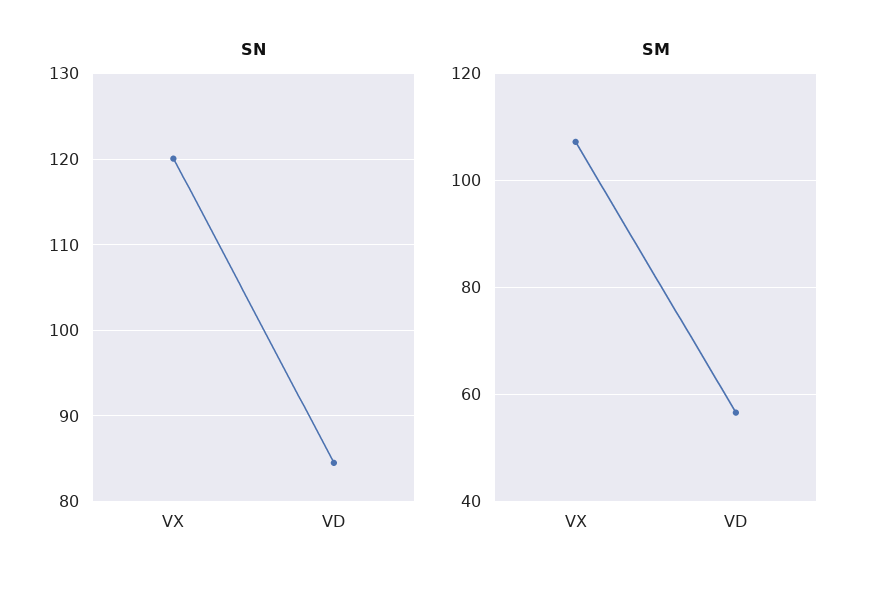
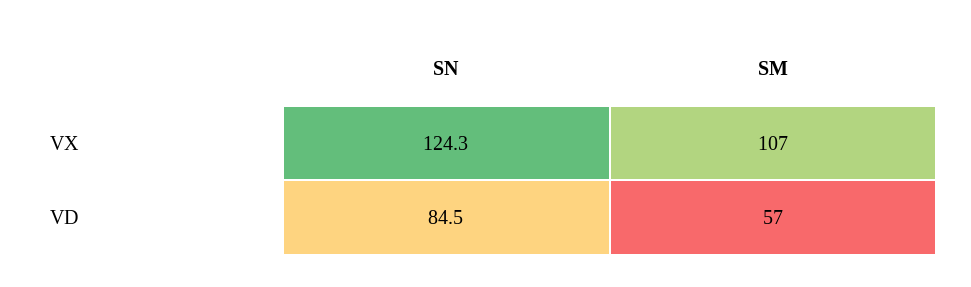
  {
    "SN": {
-     "VX": 120,
+     "VX": 124.3,
      "VD": 84.5
    },
    "SM": {
      "VX": 107,
      "VD": 57
    }
  }

